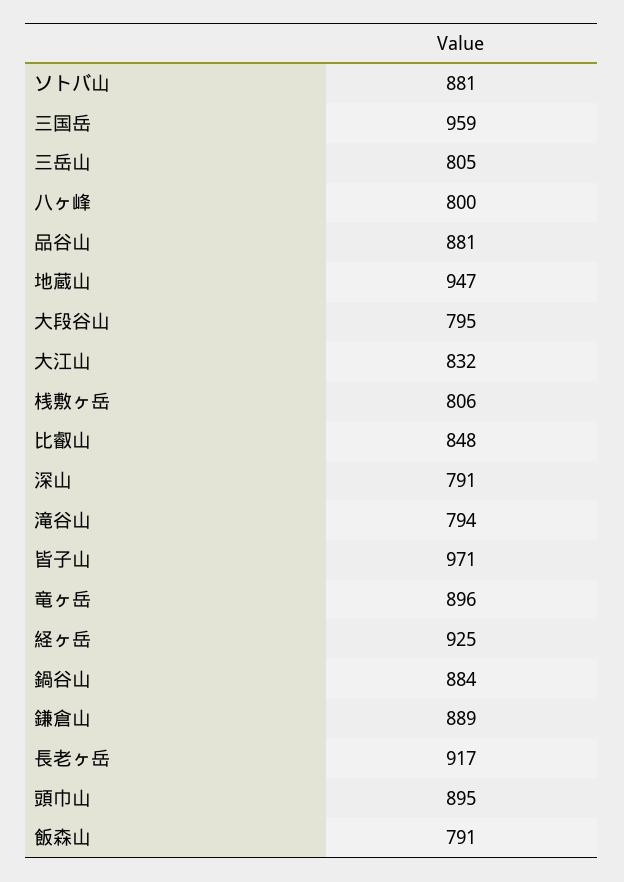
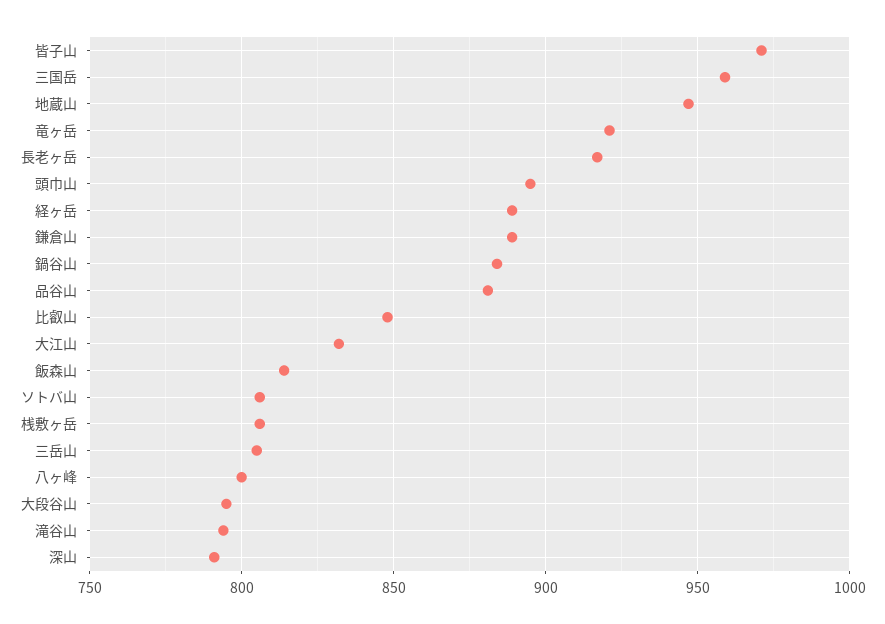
  {
-   "ソトバ山": 881,
+   "ソトバ山": 805,
    "三国岳": 959,
    "三岳山": 805,
    "八ヶ峰": 800,
    "品谷山": 881,
    "地蔵山": 947,
    "大段谷山": 795,
    "大江山": 832,
    "桟敷ヶ岳": 806,
    "比叡山": 848,
    "深山": 791,
    "滝谷山": 794,
    "皆子山": 971,
-   "竜ヶ岳": 896,
+   "竜ヶ岳": 920,
-   "経ヶ岳": 925,
+   "経ヶ岳": 890,
    "鍋谷山": 884,
    "鎌倉山": 889,
    "長老ヶ岳": 917,
    "頭巾山": 895,
-   "飯森山": 791
+   "飯森山": 815
  }

